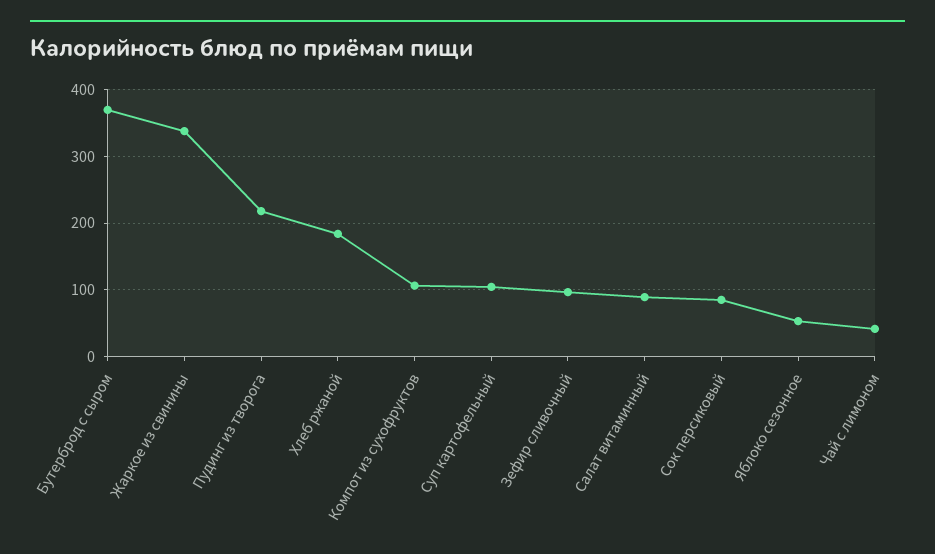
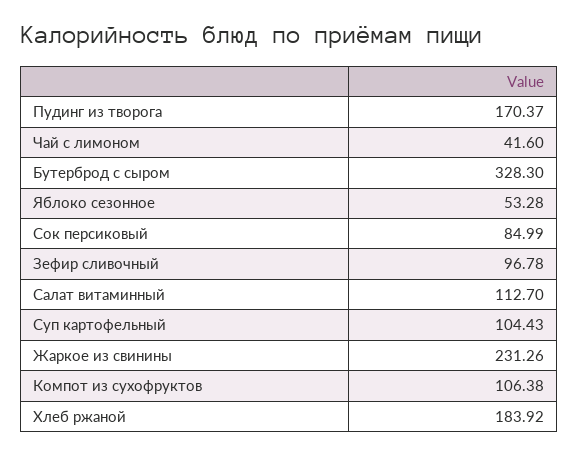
  {
-   "Бутерброд с сыром": 370,
+   "Бутерброд с сыром": 328.3,
-   "Жаркое из свинины": 340,
+   "Жаркое из свинины": 231.26,
-   "Пудинг из творога": 220,
+   "Пудинг из творога": 170.37,
    "Хлеб ржаной": 183.92,
    "Компот из сухофруктов": 106.38,
    "Суп картофельный": 104.43,
    "Зефир сливочный": 96.78,
-   "Салат витаминный": 90,
+   "Салат витаминный": 112.7,
    "Сок персиковый": 84.99,
    "Яблоко сезонное": 53.28,
    "Чай с лимоном": 41.6
  }

